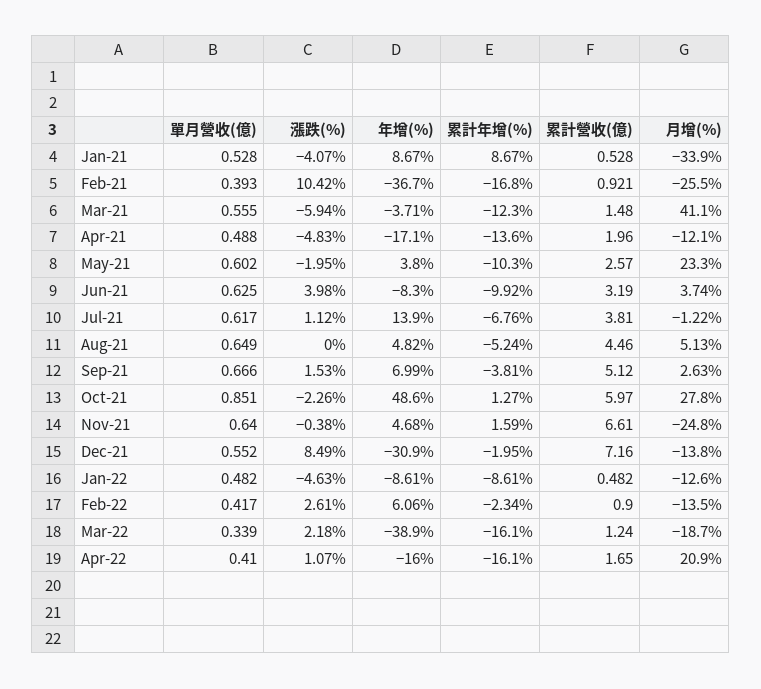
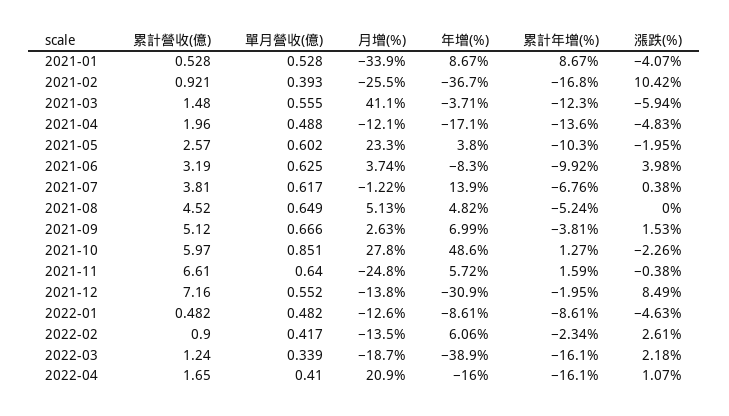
  {
    "單月營收(億)": {
      "Jan-21": 0.528,
      "Feb-21": 0.393,
      "Mar-21": 0.555,
      "Apr-21": 0.488,
      "May-21": 0.602,
      "Jun-21": 0.625,
      "Jul-21": 0.617,
      "Aug-21": 0.649,
      "Sep-21": 0.666,
      "Oct-21": 0.851,
      "Nov-21": 0.64,
      "Dec-21": 0.552,
      "Jan-22": 0.482,
      "Feb-22": 0.417,
      "Mar-22": 0.339,
      "Apr-22": 0.41
    },
    "漲跌(%)": {
      "Jan-21": -4.07,
      "Feb-21": 10.42,
      "Mar-21": -5.94,
      "Apr-21": -4.83,
      "May-21": -1.95,
      "Jun-21": 3.98,
-     "Jul-21": 1.12,
+     "Jul-21": 0.38,
      "Aug-21": 0,
      "Sep-21": 1.53,
      "Oct-21": -2.26,
      "Nov-21": -0.38,
      "Dec-21": 8.49,
      "Jan-22": -4.63,
      "Feb-22": 2.61,
      "Mar-22": 2.18,
      "Apr-22": 1.07
    },
    "年增(%)": {
      "Jan-21": 8.67,
      "Feb-21": -36.7,
      "Mar-21": -3.71,
      "Apr-21": -17.1,
      "May-21": 3.8,
      "Jun-21": -8.3,
      "Jul-21": 13.9,
      "Aug-21": 4.82,
      "Sep-21": 6.99,
      "Oct-21": 48.6,
-     "Nov-21": 4.68,
+     "Nov-21": 5.72,
      "Dec-21": -30.9,
      "Jan-22": -8.61,
      "Feb-22": 6.06,
      "Mar-22": -38.9,
      "Apr-22": -16
    },
    "累計年增(%)": {
      "Jan-21": 8.67,
      "Feb-21": -16.8,
      "Mar-21": -12.3,
      "Apr-21": -13.6,
      "May-21": -10.3,
      "Jun-21": -9.92,
      "Jul-21": -6.76,
      "Aug-21": -5.24,
      "Sep-21": -3.81,
      "Oct-21": 1.27,
      "Nov-21": 1.59,
      "Dec-21": -1.95,
      "Jan-22": -8.61,
      "Feb-22": -2.34,
      "Mar-22": -16.1,
      "Apr-22": -16.1
    },
    "累計營收(億)": {
      "Jan-21": 0.528,
      "Feb-21": 0.921,
      "Mar-21": 1.48,
      "Apr-21": 1.96,
      "May-21": 2.57,
      "Jun-21": 3.19,
      "Jul-21": 3.81,
-     "Aug-21": 4.46,
+     "Aug-21": 4.52,
      "Sep-21": 5.12,
      "Oct-21": 5.97,
      "Nov-21": 6.61,
      "Dec-21": 7.16,
      "Jan-22": 0.482,
      "Feb-22": 0.9,
      "Mar-22": 1.24,
      "Apr-22": 1.65
    },
    "月增(%)": {
      "Jan-21": -33.9,
      "Feb-21": -25.5,
      "Mar-21": 41.1,
      "Apr-21": -12.1,
      "May-21": 23.3,
      "Jun-21": 3.74,
      "Jul-21": -1.22,
      "Aug-21": 5.13,
      "Sep-21": 2.63,
      "Oct-21": 27.8,
      "Nov-21": -24.8,
      "Dec-21": -13.8,
      "Jan-22": -12.6,
      "Feb-22": -13.5,
      "Mar-22": -18.7,
      "Apr-22": 20.9
    }
  }

